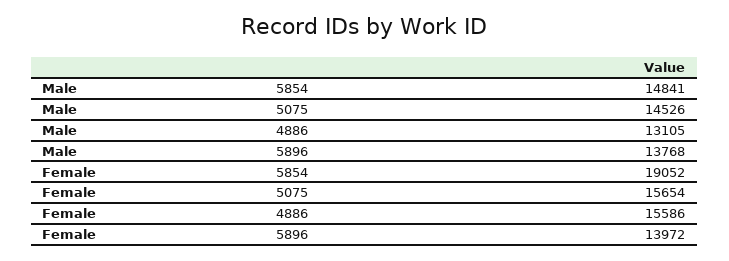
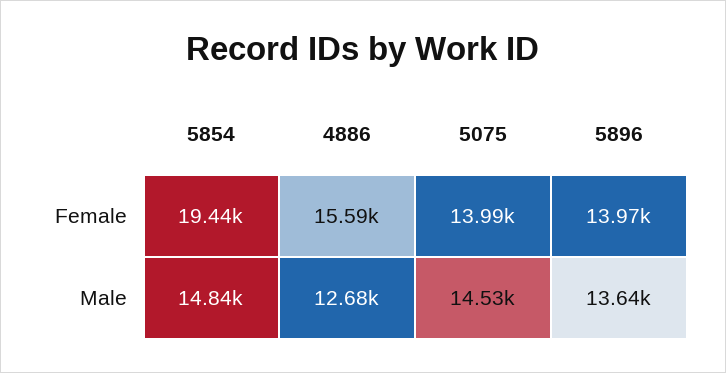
  {
    "Male": {
      "5854": 14841,
      "5075": 14526,
-     "4886": 13105,
+     "4886": 12680,
-     "5896": 13768
+     "5896": 13640
    },
    "Female": {
-     "5854": 19052,
+     "5854": 19440,
-     "5075": 15654,
+     "5075": 13990,
      "4886": 15586,
      "5896": 13972
    }
  }

